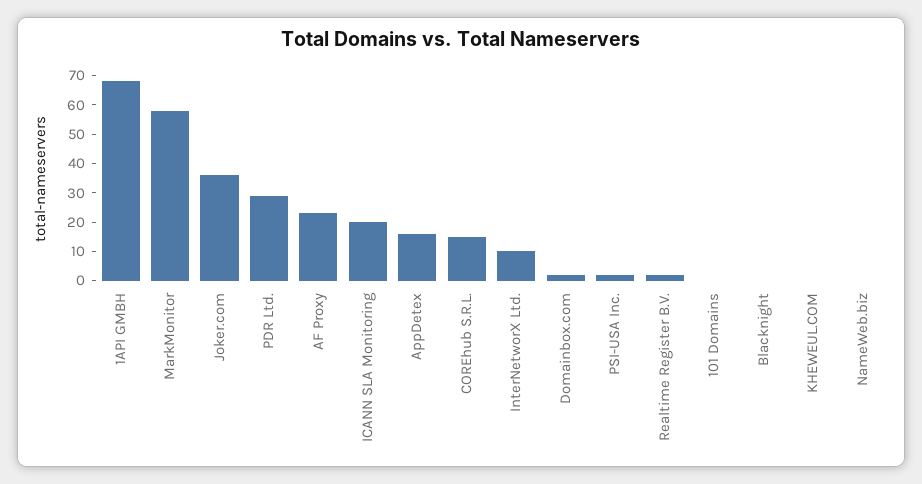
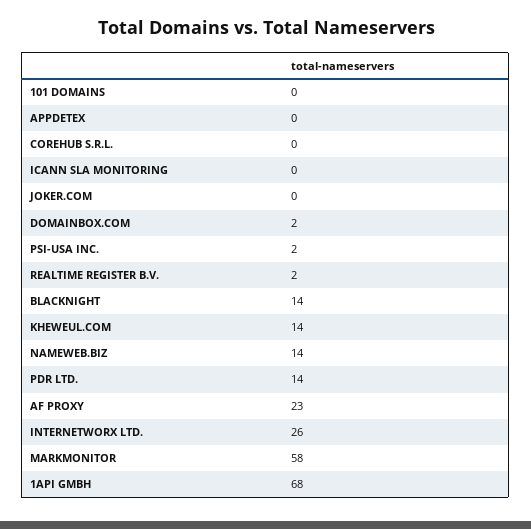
  {
    "1API GMBH": 68,
    "MarkMonitor": 58,
-   "Joker.com": 35,
+   "Joker.com": 0,
-   "PDR Ltd.": 30,
+   "PDR Ltd.": 14,
    "AF Proxy": 23,
-   "ICANN SLA Monitoring": 20,
+   "ICANN SLA Monitoring": 0,
-   "AppDetex": 15,
+   "AppDetex": 0,
-   "COREhub S.R.L.": 15,
+   "COREhub S.R.L.": 0,
-   "InterNetworX Ltd.": 10,
+   "InterNetworX Ltd.": 26,
    "Domainbox.com": 2,
    "PSI-USA Inc.": 2,
    "Realtime Register B.V.": 2,
    "101 Domains": 0,
-   "Blacknight": 0,
+   "Blacknight": 14,
-   "KHEWEUL.COM": 0,
+   "KHEWEUL.COM": 14,
-   "NameWeb.biz": 0
+   "NameWeb.biz": 14
  }

